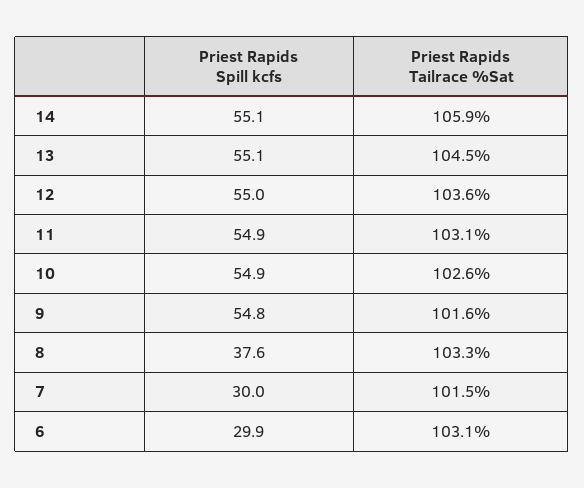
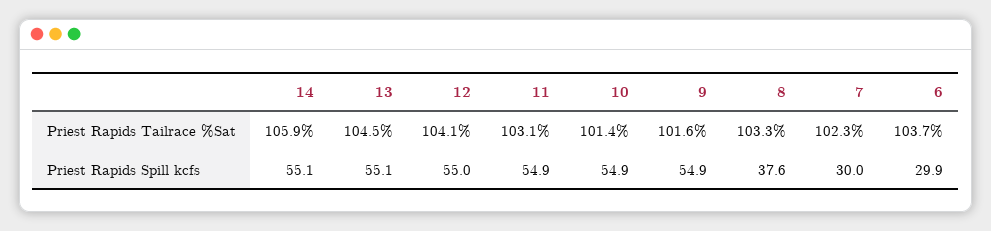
  {
    "Priest Rapids Spill kcfs": {
      "14": 55.1,
      "13": 55.1,
      "12": 55,
      "11": 54.9,
      "10": 54.9,
-     "9": 54.8,
+     "9": 54.9,
      "8": 37.6,
      "7": 30,
      "6": 29.9
    },
    "Priest Rapids Tailrace %Sat": {
      "14": 105.9,
      "13": 104.5,
-     "12": 103.6,
+     "12": 104.1,
      "11": 103.1,
-     "10": 102.6,
+     "10": 101.4,
      "9": 101.6,
      "8": 103.3,
-     "7": 101.5,
+     "7": 102.3,
-     "6": 103.1
+     "6": 103.7
    }
  }

